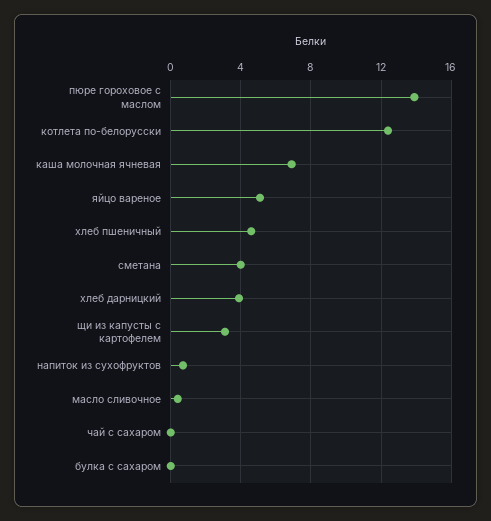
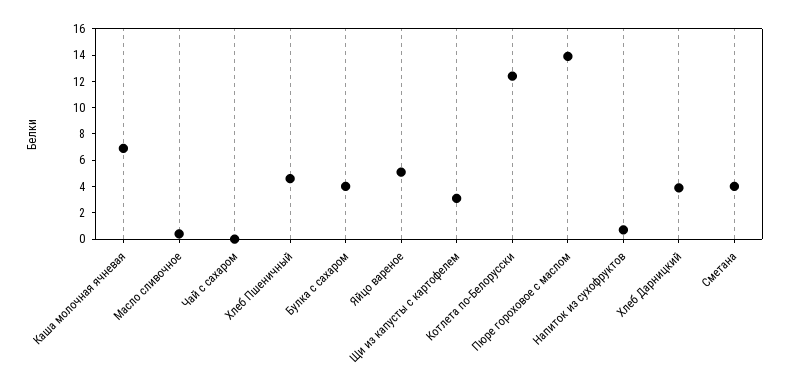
  {
    "пюре гороховое с маслом": 14,
    "котлета по-белорусски": 12.5,
    "каша молочная ячневая": 7,
    "яйцо вареное": 5,
    "хлеб пшеничный": 4.5,
    "сметана": 4,
    "хлеб дарницкий": 4,
    "щи из капусты с картофелем": 3,
    "напиток из сухофруктов": 0.5,
    "масло сливочное": 0.5,
    "чай с сахаром": 0,
-   "булка с сахаром": 0
+   "булка с сахаром": 4
  }

